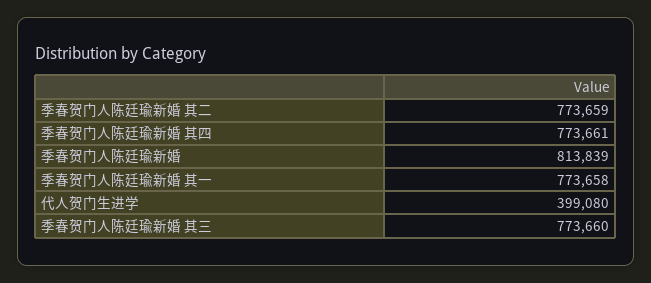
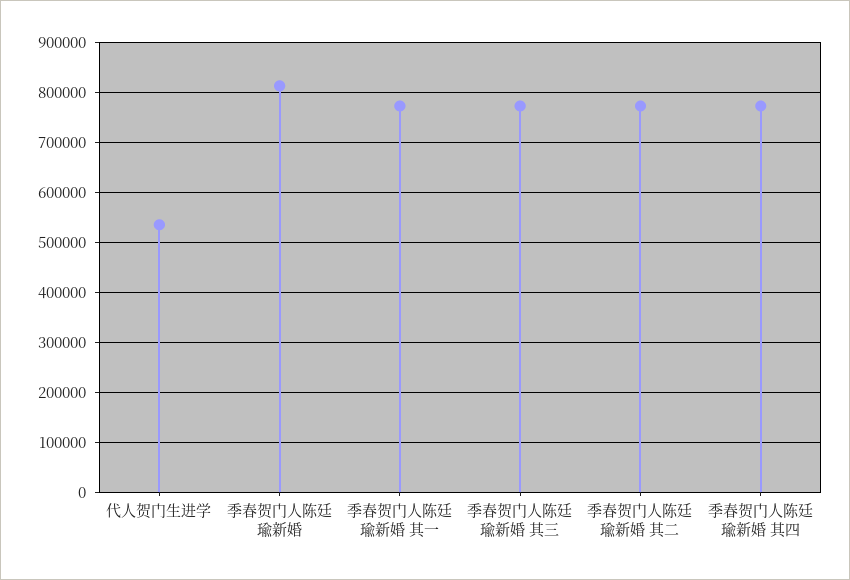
  {
    "季春贺门人陈廷瑜新婚 其二": 773659,
    "季春贺门人陈廷瑜新婚 其四": 773661,
    "季春贺门人陈廷瑜新婚": 813839,
    "季春贺门人陈廷瑜新婚 其一": 773658,
-   "代人贺门生进学": 399080,
+   "代人贺门生进学": 540000,
    "季春贺门人陈廷瑜新婚 其三": 773660
  }

